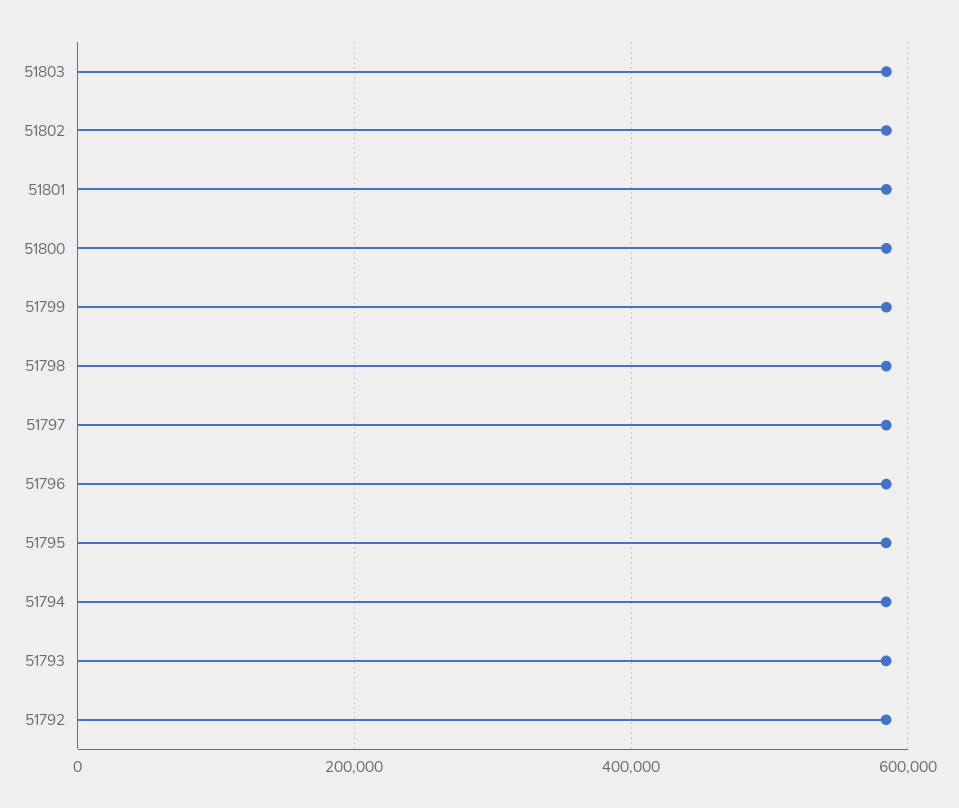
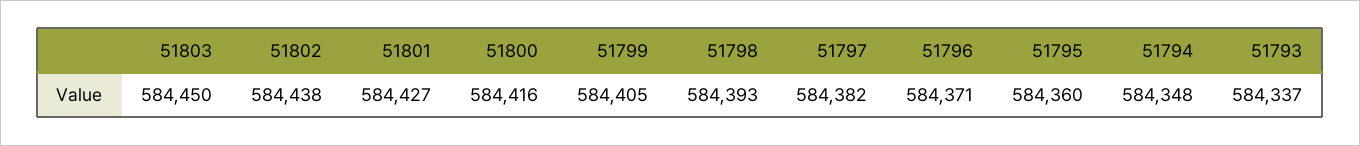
  {
    "51803": 584450,
    "51802": 584438,
    "51801": 584427,
    "51800": 584416,
    "51799": 584405,
    "51798": 584393,
    "51797": 584382,
    "51796": 584371,
    "51795": 584360,
    "51794": 584348,
-   "51793": 584337,
+   "51793": 584337
-   "51792": 580000
  }

